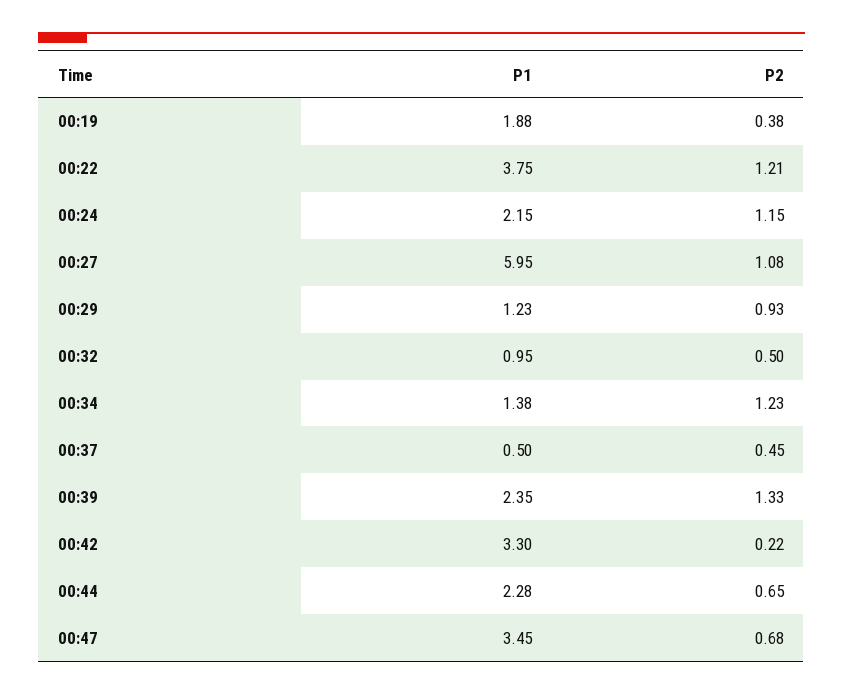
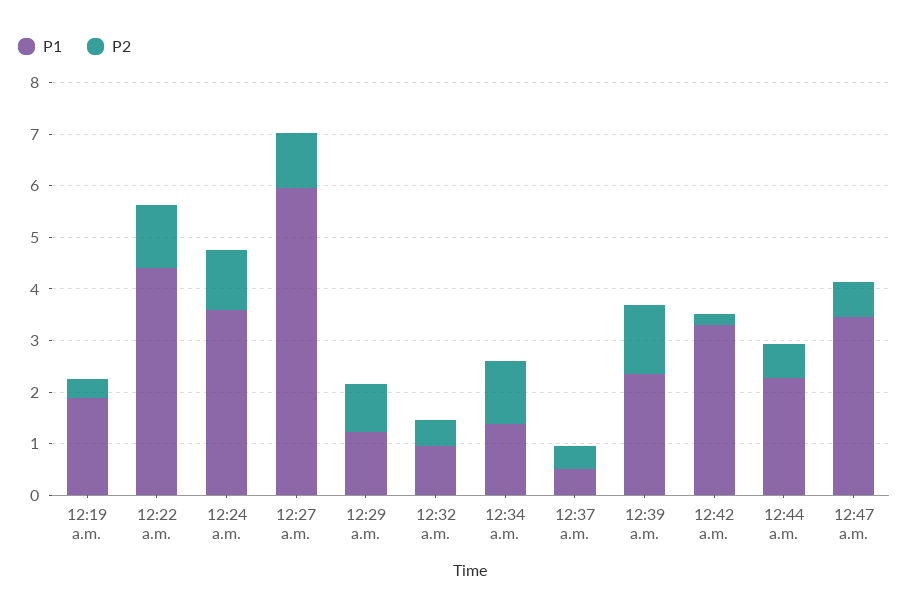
  {
    "P1": {
      "00:19": 1.88,
-     "00:22": 3.75,
+     "00:22": 4.4,
-     "00:24": 2.15,
+     "00:24": 3.6,
      "00:27": 5.95,
      "00:29": 1.23,
      "00:32": 0.95,
      "00:34": 1.38,
      "00:37": 0.5,
      "00:39": 2.35,
      "00:42": 3.3,
      "00:44": 2.28,
      "00:47": 3.45
    },
    "P2": {
      "00:19": 0.38,
      "00:22": 1.21,
      "00:24": 1.15,
      "00:27": 1.08,
      "00:29": 0.93,
      "00:32": 0.5,
      "00:34": 1.23,
      "00:37": 0.45,
      "00:39": 1.33,
      "00:42": 0.22,
      "00:44": 0.65,
      "00:47": 0.68
    }
  }

